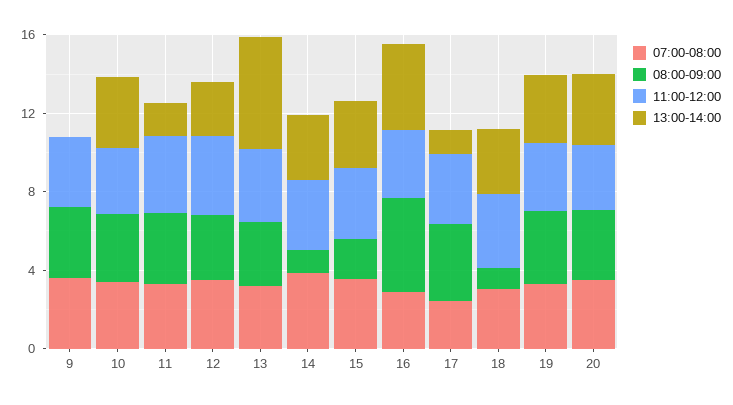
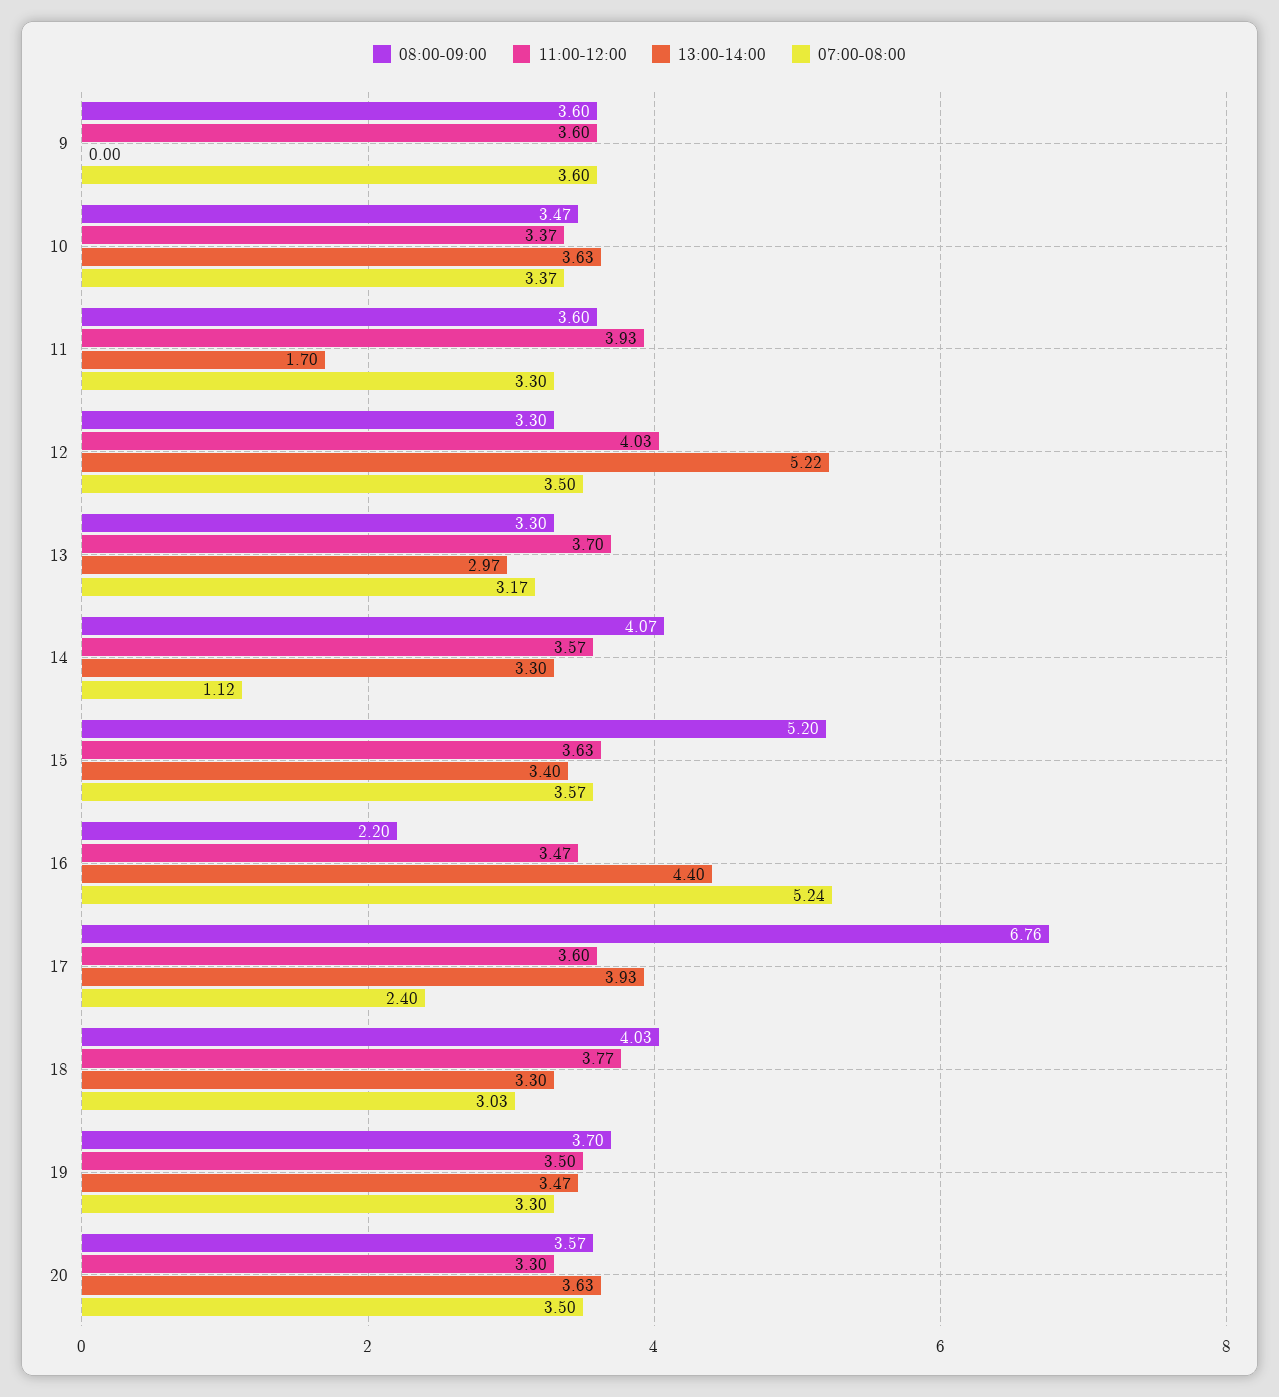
  {
    "07:00-08:00": {
      "9": 3.6,
      "10": 3.37,
      "11": 3.3,
      "12": 3.5,
      "13": 3.17,
-     "14": 4,
+     "14": 1.12,
      "15": 3.57,
-     "16": 3,
+     "16": 5.24,
      "17": 2.4,
      "18": 3.03,
      "19": 3.3,
      "20": 3.5
    },
    "08:00-09:00": {
      "9": 3.6,
      "10": 3.47,
      "11": 3.6,
      "12": 3.3,
      "13": 3.3,
-     "14": 1,
+     "14": 4.07,
-     "15": 2,
+     "15": 5.2,
-     "16": 5,
+     "16": 2.2,
-     "17": 4,
+     "17": 6.76,
-     "18": 1,
+     "18": 4.03,
      "19": 3.7,
      "20": 3.57
    },
    "11:00-12:00": {
      "9": 3.6,
      "10": 3.37,
      "11": 3.93,
      "12": 4.03,
      "13": 3.7,
      "14": 3.57,
      "15": 3.63,
      "16": 3.47,
      "17": 3.6,
      "18": 3.77,
      "19": 3.5,
      "20": 3.3
    },
    "13:00-14:00": {
      "9": 0,
      "10": 3.63,
      "11": 1.7,
-     "12": 3,
+     "12": 5.22,
-     "13": 6,
+     "13": 2.97,
      "14": 3.3,
      "15": 3.4,
      "16": 4.4,
-     "17": 1,
+     "17": 3.93,
      "18": 3.3,
      "19": 3.47,
      "20": 3.63
    }
  }

